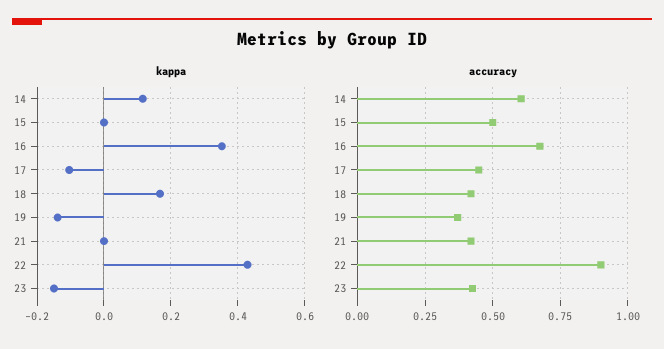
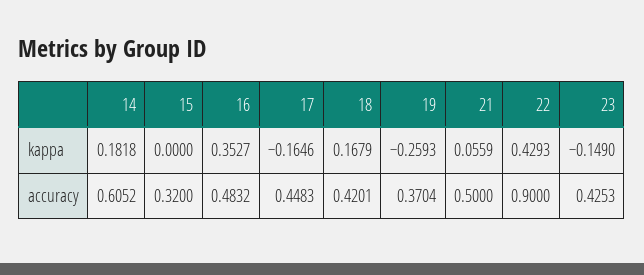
  {
    "kappa": {
-     "14": 0.12,
+     "14": 0.1818,
      "15": 0,
      "16": 0.3527,
-     "17": -0.1,
+     "17": -0.1646,
      "18": 0.1679,
-     "19": -0.14,
+     "19": -0.2593,
-     "21": 0,
+     "21": 0.0559,
      "22": 0.4293,
      "23": -0.149
    },
    "accuracy": {
      "14": 0.6052,
-     "15": 0.5,
+     "15": 0.32,
-     "16": 0.675,
+     "16": 0.4832,
      "17": 0.4483,
      "18": 0.4201,
      "19": 0.3704,
-     "21": 0.425,
+     "21": 0.5,
      "22": 0.9,
      "23": 0.4253
    }
  }

